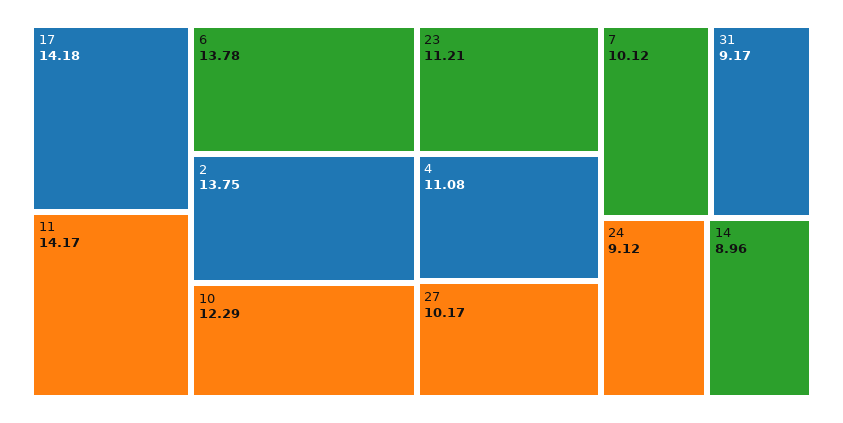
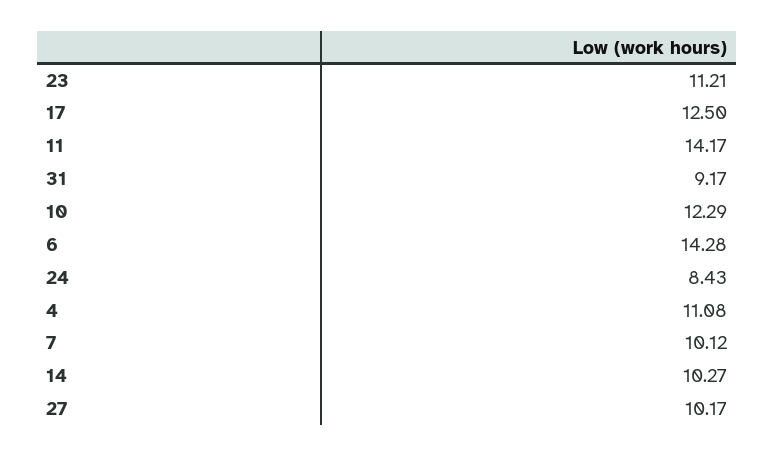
  {
-   "17": 14.18,
+   "17": 12.5,
    "11": 14.17,
-   "6": 13.78,
+   "6": 14.28,
-   "2": 13.75,
    "10": 12.29,
    "23": 11.21,
    "4": 11.08,
    "27": 10.17,
    "7": 10.12,
    "31": 9.17,
-   "24": 9.12,
+   "24": 8.43,
-   "14": 8.96
+   "14": 10.27
  }

